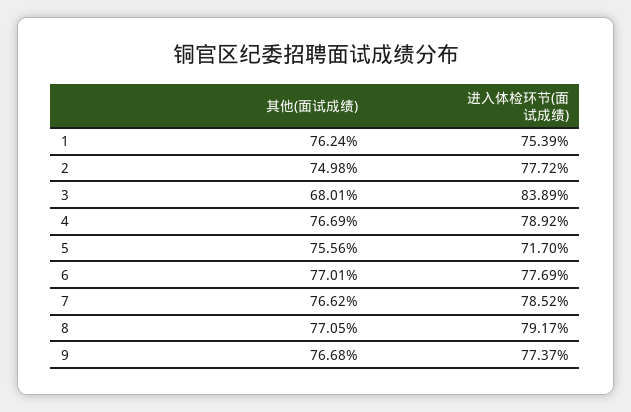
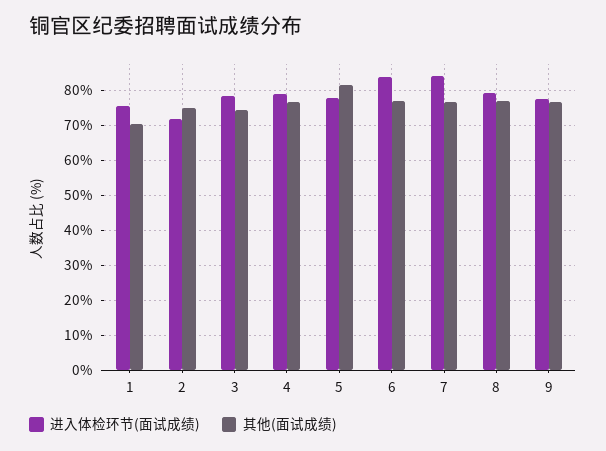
  {
    "其他(面试成绩)": {
-     "1": 76.24,
+     "1": 70,
      "2": 74.98,
-     "3": 68.01,
+     "3": 74,
      "4": 76.69,
-     "5": 75.56,
+     "5": 82,
      "6": 77.01,
      "7": 76.62,
      "8": 77.05,
      "9": 76.68
    },
    "进入体检环节(面试成绩)": {
      "1": 75.39,
-     "2": 77.72,
+     "2": 72,
-     "3": 83.89,
+     "3": 78,
      "4": 78.92,
-     "5": 71.7,
+     "5": 78,
-     "6": 77.69,
+     "6": 84,
-     "7": 78.52,
+     "7": 84,
      "8": 79.17,
      "9": 77.37
    }
  }

